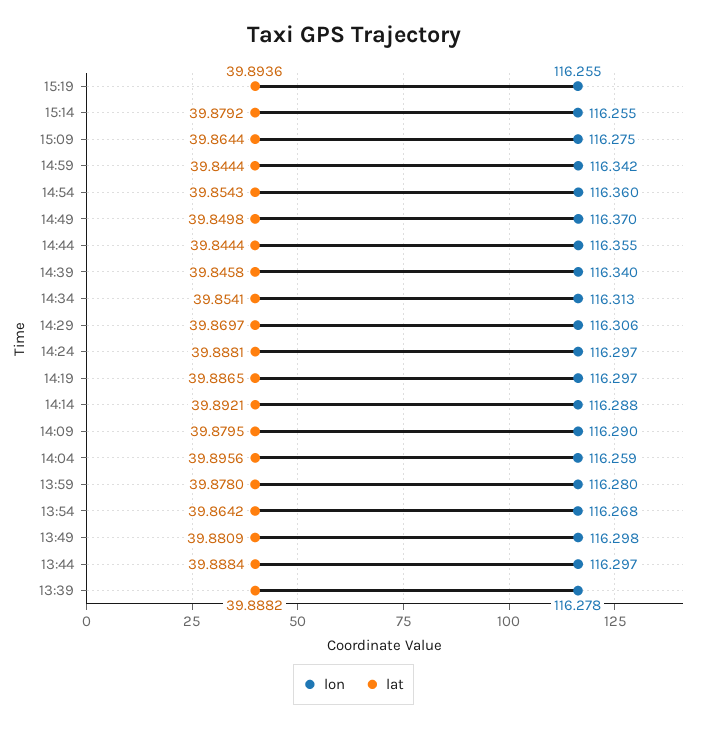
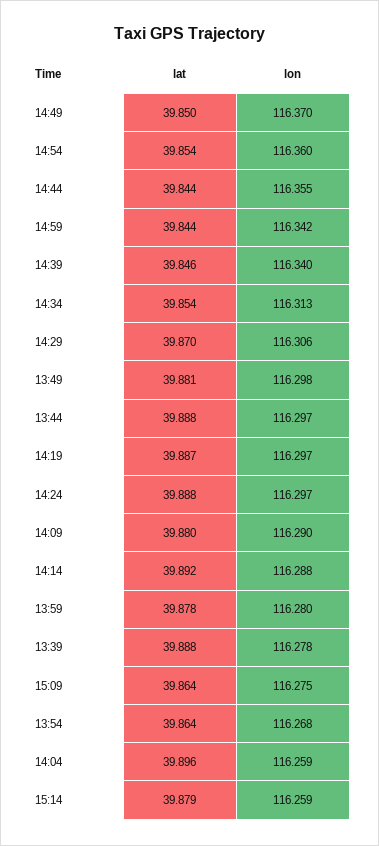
  {
    "lon": {
-     "15:19": 116.255,
-     "15:14": 116.255,
+     "15:14": 116.259,
      "15:09": 116.275,
      "14:59": 116.342,
      "14:54": 116.36,
      "14:49": 116.37,
      "14:44": 116.355,
      "14:39": 116.34,
      "14:34": 116.313,
      "14:29": 116.306,
      "14:24": 116.297,
      "14:19": 116.297,
      "14:14": 116.288,
      "14:09": 116.29,
      "14:04": 116.259,
      "13:59": 116.28,
      "13:54": 116.268,
      "13:49": 116.298,
      "13:44": 116.297,
      "13:39": 116.278
    },
    "lat": {
-     "15:19": 39.8936,
      "15:14": 39.8792,
      "15:09": 39.8644,
      "14:59": 39.8444,
      "14:54": 39.8543,
      "14:49": 39.8498,
      "14:44": 39.8444,
      "14:39": 39.8458,
      "14:34": 39.8541,
      "14:29": 39.8697,
      "14:24": 39.8881,
      "14:19": 39.8865,
      "14:14": 39.8921,
      "14:09": 39.8795,
      "14:04": 39.8956,
      "13:59": 39.878,
      "13:54": 39.8642,
      "13:49": 39.8809,
      "13:44": 39.8884,
      "13:39": 39.8882
    }
  }

